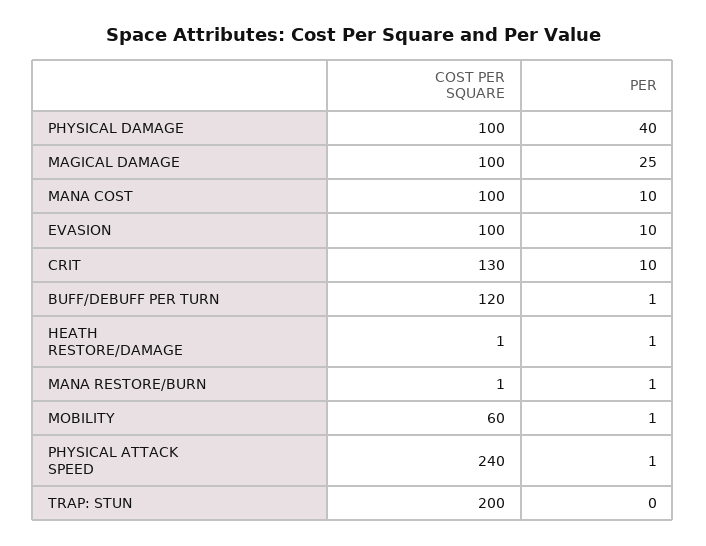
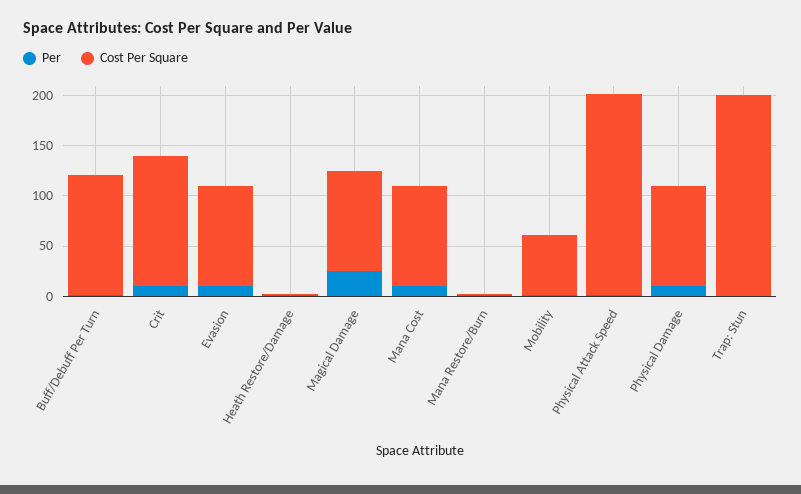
  {
    "COST PER SQUARE": {
      "PHYSICAL DAMAGE": 100,
      "MAGICAL DAMAGE": 100,
      "MANA COST": 100,
      "EVASION": 100,
      "CRIT": 130,
      "BUFF/DEBUFF PER TURN": 120,
      "HEATH RESTORE/DAMAGE": 1,
      "MANA RESTORE/BURN": 1,
      "MOBILITY": 60,
-     "PHYSICAL ATTACK SPEED": 240,
+     "PHYSICAL ATTACK SPEED": 200,
      "TRAP: STUN": 200
    },
    "PER": {
-     "PHYSICAL DAMAGE": 40,
+     "PHYSICAL DAMAGE": 10,
      "MAGICAL DAMAGE": 25,
      "MANA COST": 10,
      "EVASION": 10,
      "CRIT": 10,
      "BUFF/DEBUFF PER TURN": 1,
      "HEATH RESTORE/DAMAGE": 1,
      "MANA RESTORE/BURN": 1,
      "MOBILITY": 1,
      "PHYSICAL ATTACK SPEED": 1,
      "TRAP: STUN": 0
    }
  }

